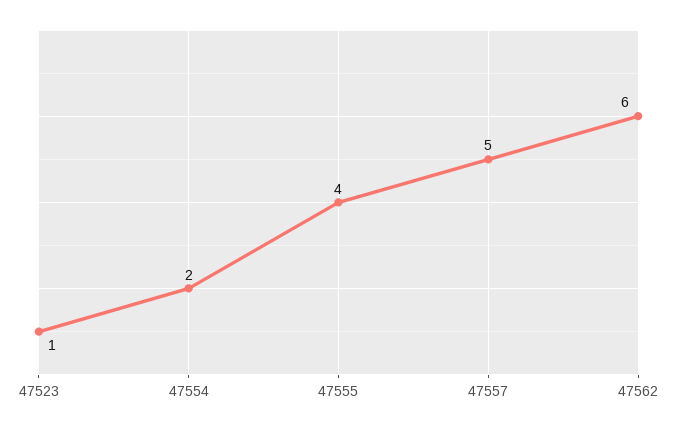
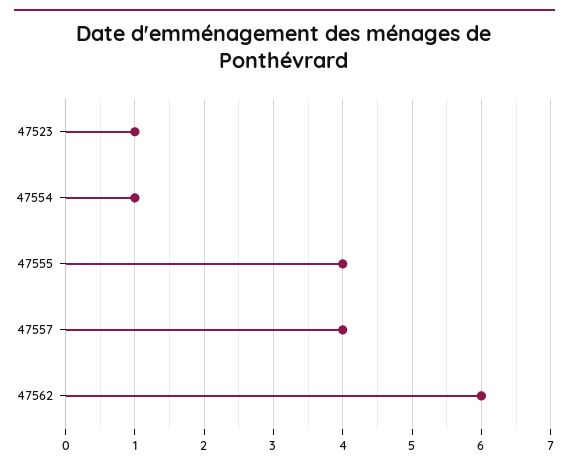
  {
    "47523": 1,
-   "47554": 2,
+   "47554": 1,
    "47555": 4,
-   "47557": 5,
+   "47557": 4,
    "47562": 6
  }

